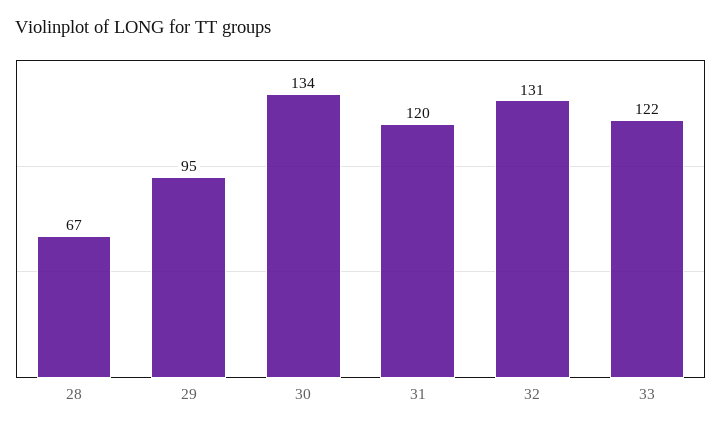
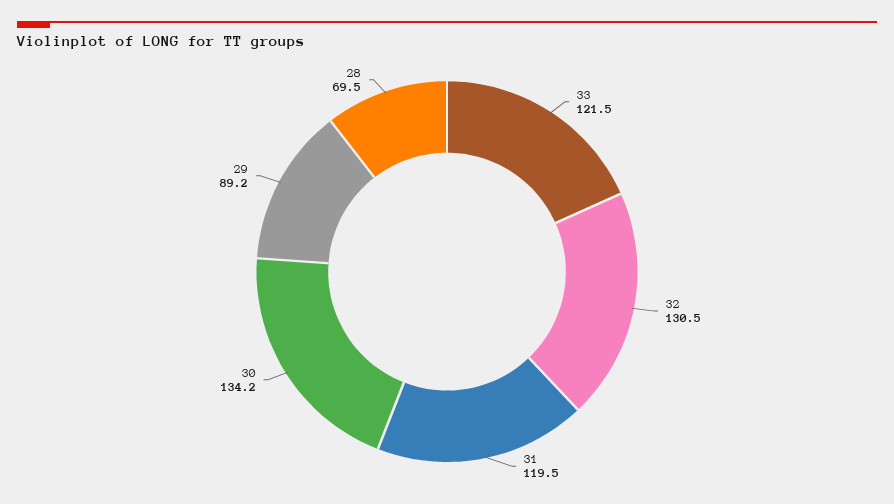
  {
-   "28": 67,
+   "28": 69.5,
-   "29": 95,
+   "29": 89.2,
    "30": 134.2,
    "31": 119.5,
    "32": 130.5,
    "33": 121.5
  }

